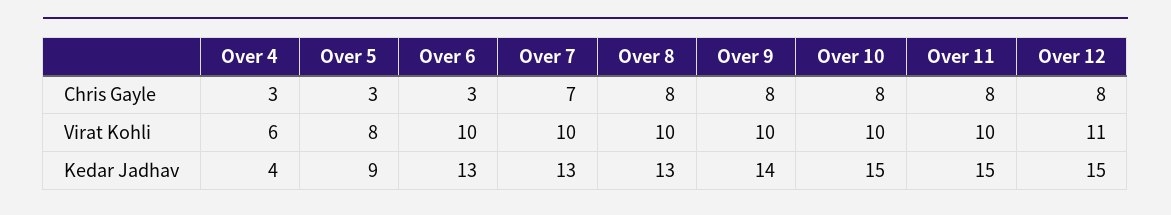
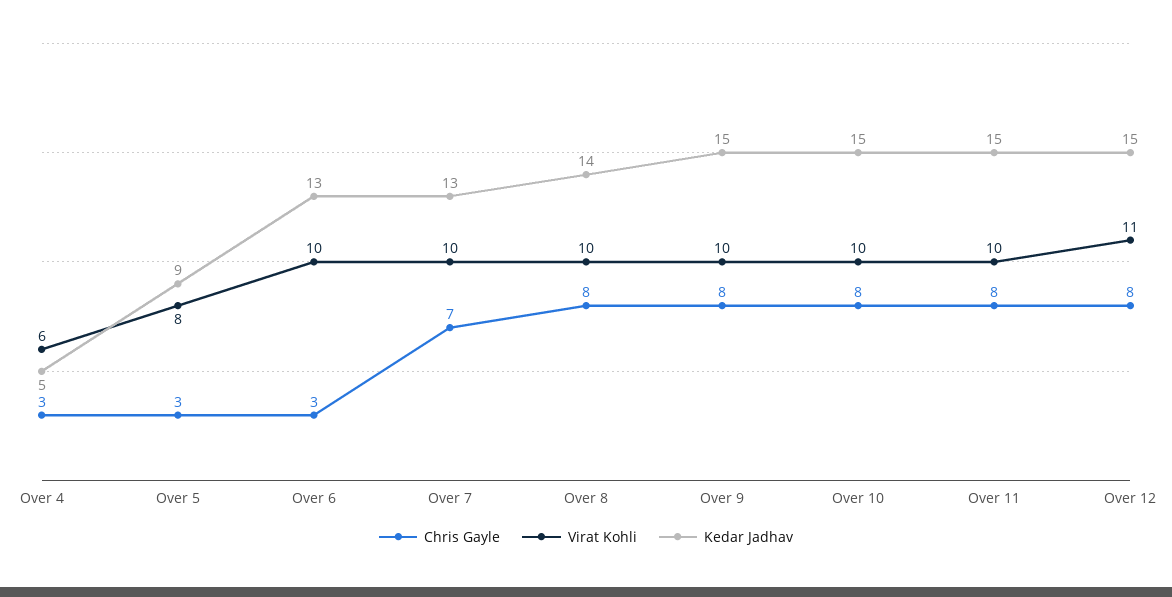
  {
    "Chris Gayle": {
      "Over 4": 3,
      "Over 5": 3,
      "Over 6": 3,
      "Over 7": 7,
      "Over 8": 8,
      "Over 9": 8,
      "Over 10": 8,
      "Over 11": 8,
      "Over 12": 8
    },
    "Virat Kohli": {
      "Over 4": 6,
      "Over 5": 8,
      "Over 6": 10,
      "Over 7": 10,
      "Over 8": 10,
      "Over 9": 10,
      "Over 10": 10,
      "Over 11": 10,
      "Over 12": 11
    },
    "Kedar Jadhav": {
-     "Over 4": 4,
+     "Over 4": 5,
      "Over 5": 9,
      "Over 6": 13,
      "Over 7": 13,
-     "Over 8": 13,
+     "Over 8": 14,
-     "Over 9": 14,
+     "Over 9": 15,
      "Over 10": 15,
      "Over 11": 15,
      "Over 12": 15
    }
  }

